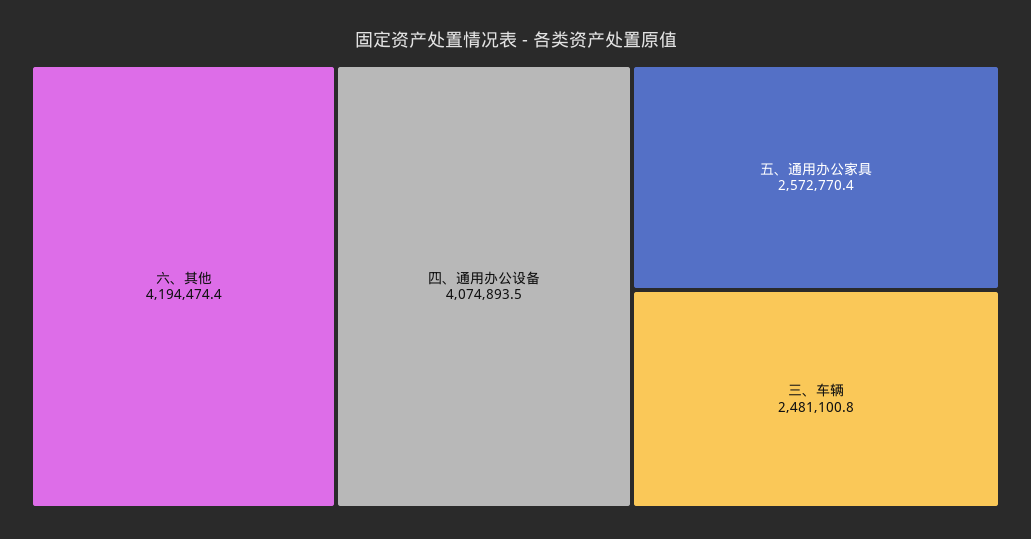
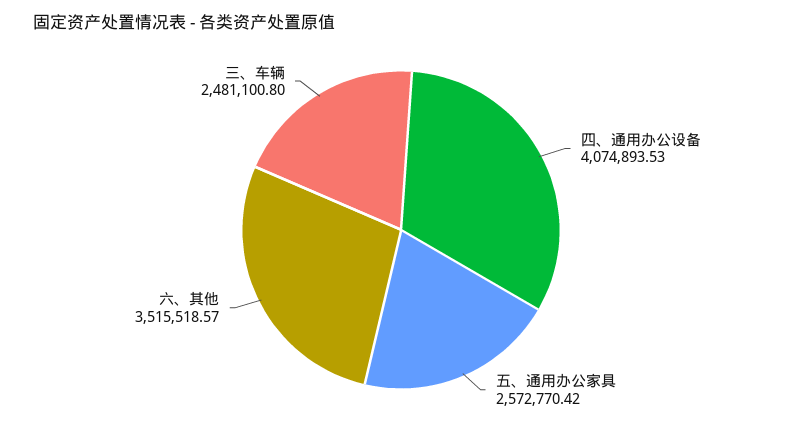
  {
-   "六、其他": 4194474.4,
+   "六、其他": 3515518.57,
    "四、通用办公设备": 4074893.53,
    "五、通用办公家具": 2572770.42,
    "三、车辆": 2481100.8
  }

